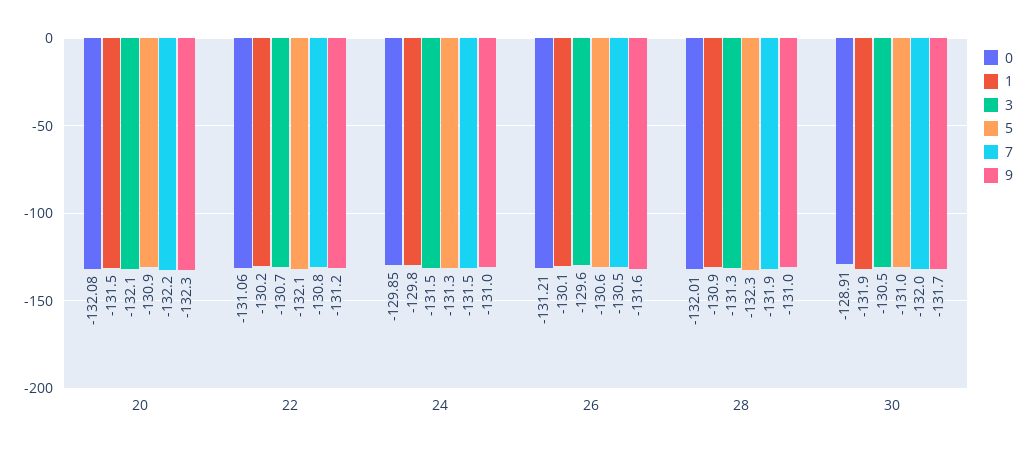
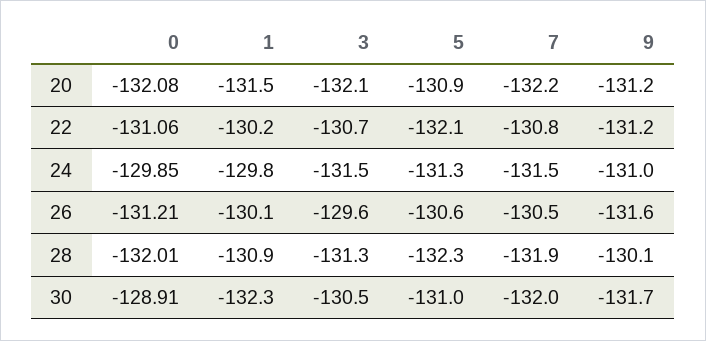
  {
    "0": {
      "20": -132.08,
      "22": -131.06,
      "24": -129.85,
      "26": -131.21,
      "28": -132.01,
      "30": -128.91
    },
    "1": {
      "20": -131.5,
      "22": -130.2,
      "24": -129.8,
      "26": -130.1,
      "28": -130.9,
-     "30": -131.9
+     "30": -132.3
    },
    "3": {
      "20": -132.1,
      "22": -130.7,
      "24": -131.5,
      "26": -129.6,
      "28": -131.3,
      "30": -130.5
    },
    "5": {
      "20": -130.9,
      "22": -132.1,
      "24": -131.3,
      "26": -130.6,
      "28": -132.3,
      "30": -131
    },
    "7": {
      "20": -132.2,
      "22": -130.8,
      "24": -131.5,
      "26": -130.5,
      "28": -131.9,
      "30": -132
    },
    "9": {
-     "20": -132.3,
+     "20": -131.2,
      "22": -131.2,
      "24": -131,
      "26": -131.6,
-     "28": -131,
+     "28": -130.1,
      "30": -131.7
    }
  }

